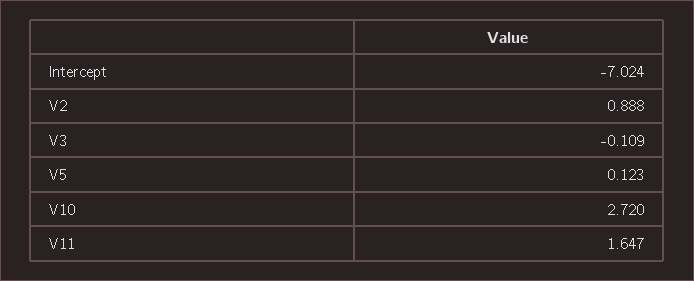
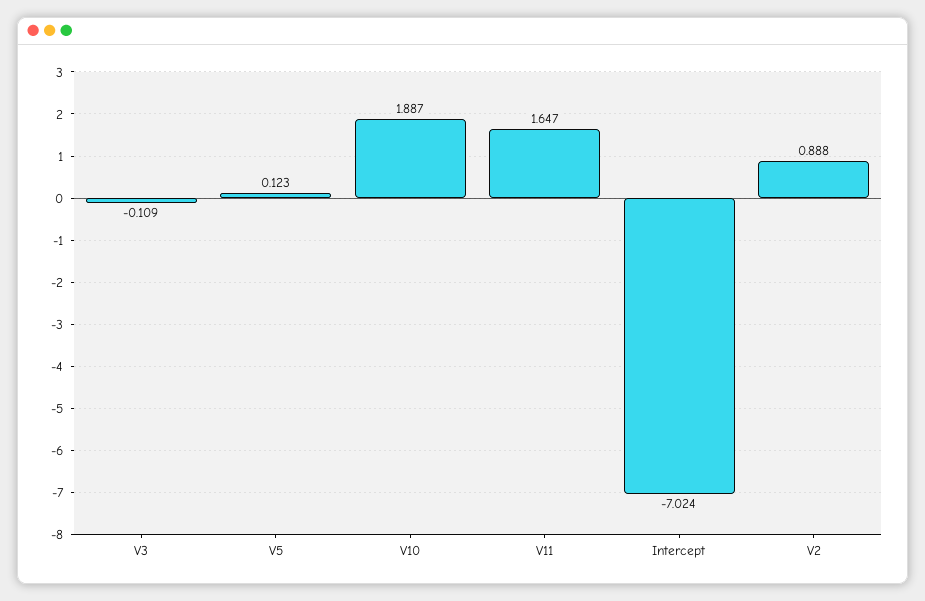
  {
    "Intercept": -7.024,
    "V2": 0.888,
    "V3": -0.109,
    "V5": 0.123,
-   "V10": 2.72,
+   "V10": 1.887,
    "V11": 1.647
  }

